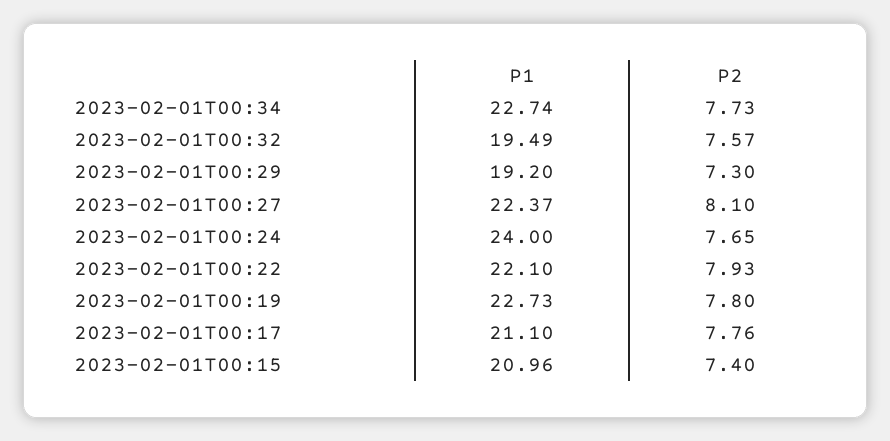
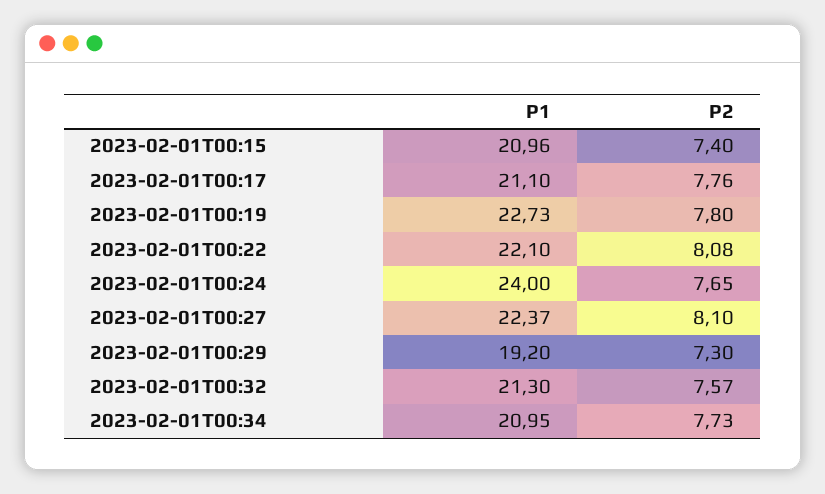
  {
    "P1": {
-     "2023-02-01T00:34": 22.74,
+     "2023-02-01T00:34": 20.95,
-     "2023-02-01T00:32": 19.49,
+     "2023-02-01T00:32": 21.3,
      "2023-02-01T00:29": 19.2,
      "2023-02-01T00:27": 22.37,
      "2023-02-01T00:24": 24,
      "2023-02-01T00:22": 22.1,
      "2023-02-01T00:19": 22.73,
      "2023-02-01T00:17": 21.1,
      "2023-02-01T00:15": 20.96
    },
    "P2": {
      "2023-02-01T00:34": 7.73,
      "2023-02-01T00:32": 7.57,
      "2023-02-01T00:29": 7.3,
      "2023-02-01T00:27": 8.1,
      "2023-02-01T00:24": 7.65,
-     "2023-02-01T00:22": 7.93,
+     "2023-02-01T00:22": 8.08,
      "2023-02-01T00:19": 7.8,
      "2023-02-01T00:17": 7.76,
      "2023-02-01T00:15": 7.4
    }
  }

